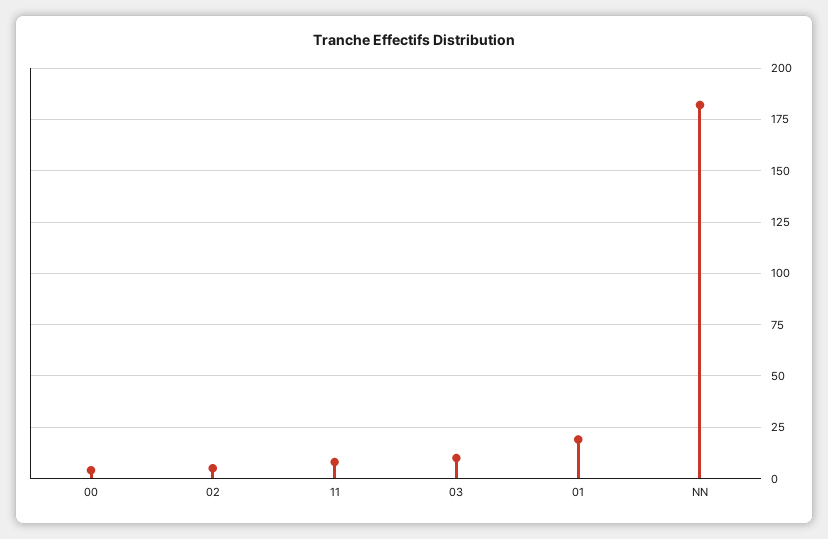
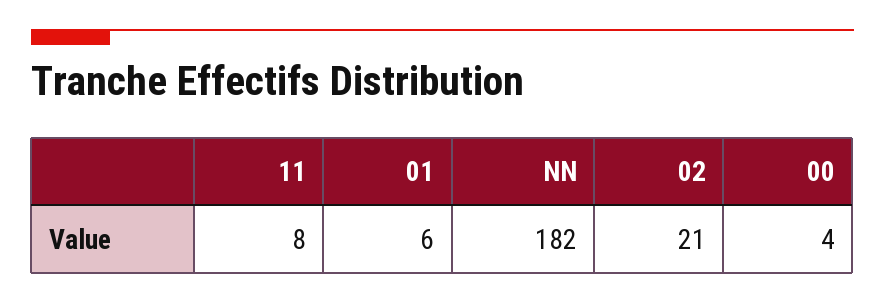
  {
    "00": 4,
-   "02": 5,
+   "02": 21,
    "11": 8,
-   "03": 10,
-   "01": 20,
+   "01": 6,
    "NN": 182
  }

